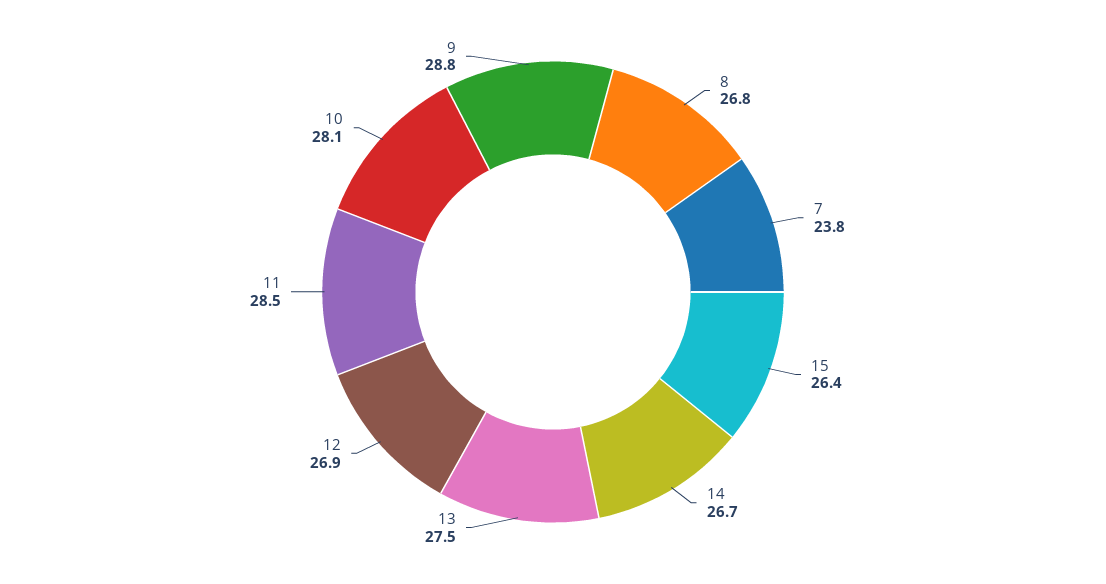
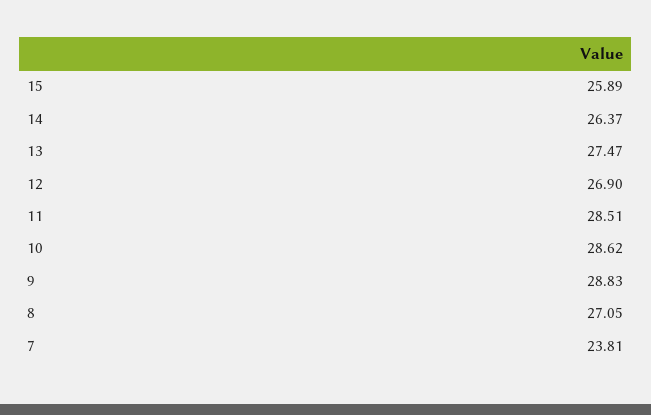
  {
-   "8": 26.8,
+   "8": 27.05,
    "7": 23.81,
-   "15": 26.4,
+   "15": 25.89,
-   "14": 26.7,
+   "14": 26.37,
    "13": 27.47,
    "12": 26.9,
    "11": 28.51,
-   "10": 28.1,
+   "10": 28.62,
    "9": 28.83
  }

